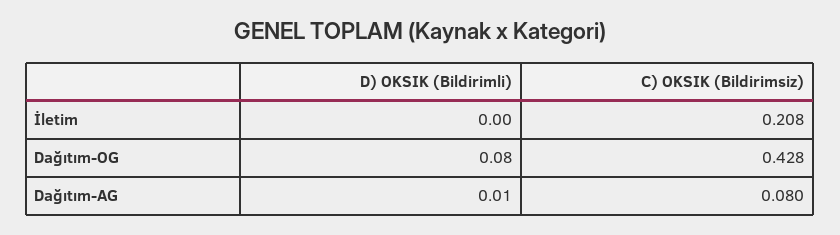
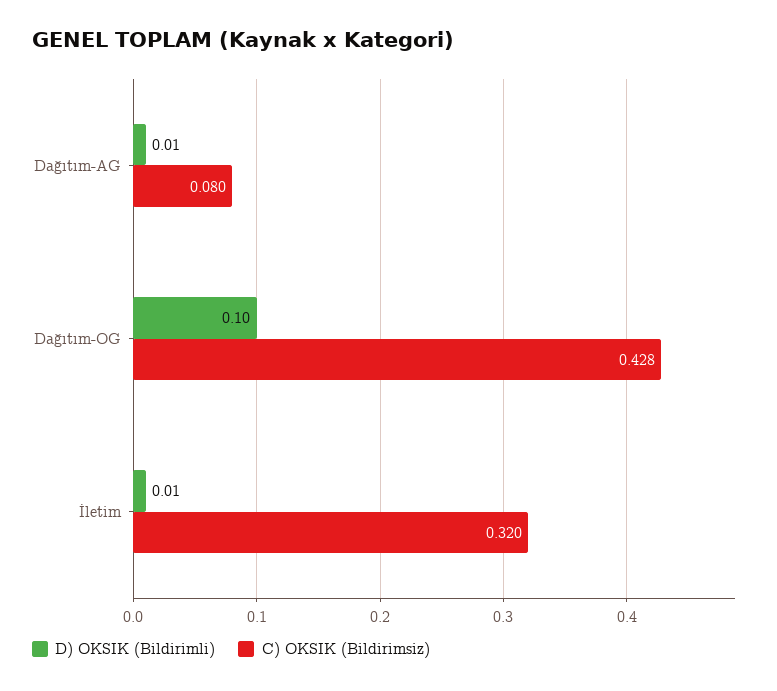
  {
    "D) OKSIK (Bildirimli)": {
-     "İletim": 0,
+     "İletim": 0.01,
-     "Dağıtım-OG": 0.08,
+     "Dağıtım-OG": 0.1,
      "Dağıtım-AG": 0.01
    },
    "C) OKSIK (Bildirimsiz)": {
-     "İletim": 0.208,
+     "İletim": 0.32,
      "Dağıtım-OG": 0.428,
      "Dağıtım-AG": 0.08
    }
  }

